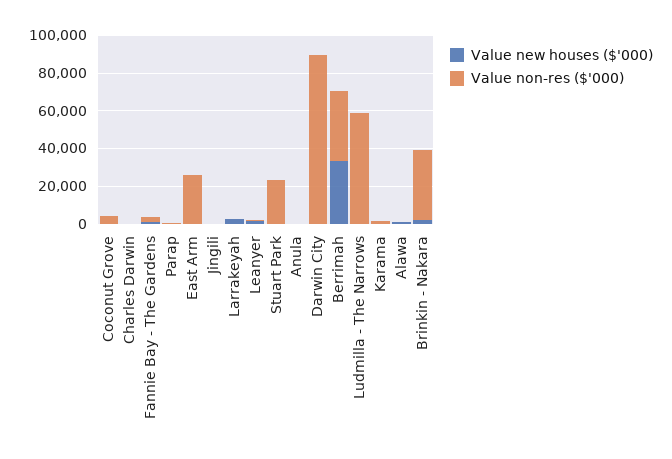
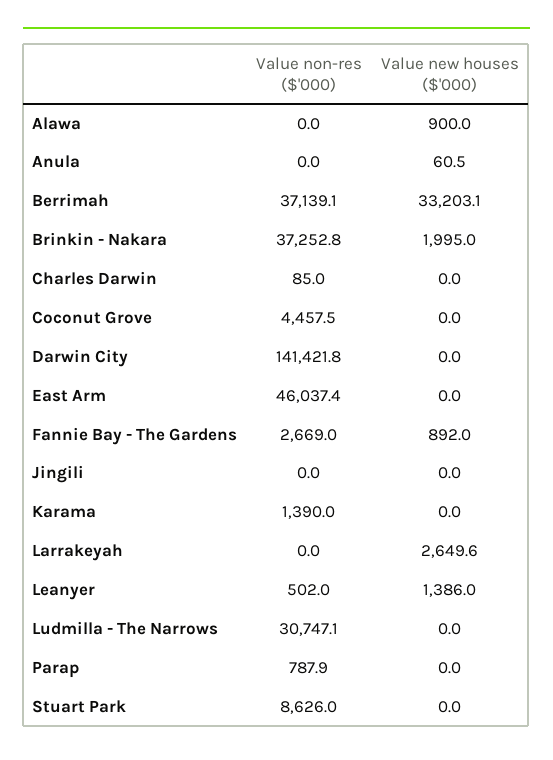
  {
    "Value new houses ($'000)": {
      "Coconut Grove": 0,
      "Charles Darwin": 0,
      "Fannie Bay - The Gardens": 892,
      "Parap": 0,
      "East Arm": 0,
      "Jingili": 0,
      "Larrakeyah": 2649.6,
      "Leanyer": 1386,
      "Stuart Park": 0,
      "Anula": 60.5,
      "Darwin City": 0,
      "Berrimah": 33203.1,
      "Ludmilla - The Narrows": 0,
      "Karama": 0,
      "Alawa": 900,
      "Brinkin - Nakara": 1995
    },
    "Value non-res ($'000)": {
      "Coconut Grove": 4457.5,
      "Charles Darwin": 85,
      "Fannie Bay - The Gardens": 2669,
      "Parap": 787.9,
-     "East Arm": 25000,
+     "East Arm": 46037.4,
      "Jingili": 0,
      "Larrakeyah": 0,
      "Leanyer": 502,
-     "Stuart Park": 25000,
+     "Stuart Park": 8626,
      "Anula": 0,
-     "Darwin City": 90000,
+     "Darwin City": 141421.8,
      "Berrimah": 37139.1,
-     "Ludmilla - The Narrows": 60000,
+     "Ludmilla - The Narrows": 30747.1,
      "Karama": 1390,
      "Alawa": 0,
      "Brinkin - Nakara": 37252.8
    }
  }

